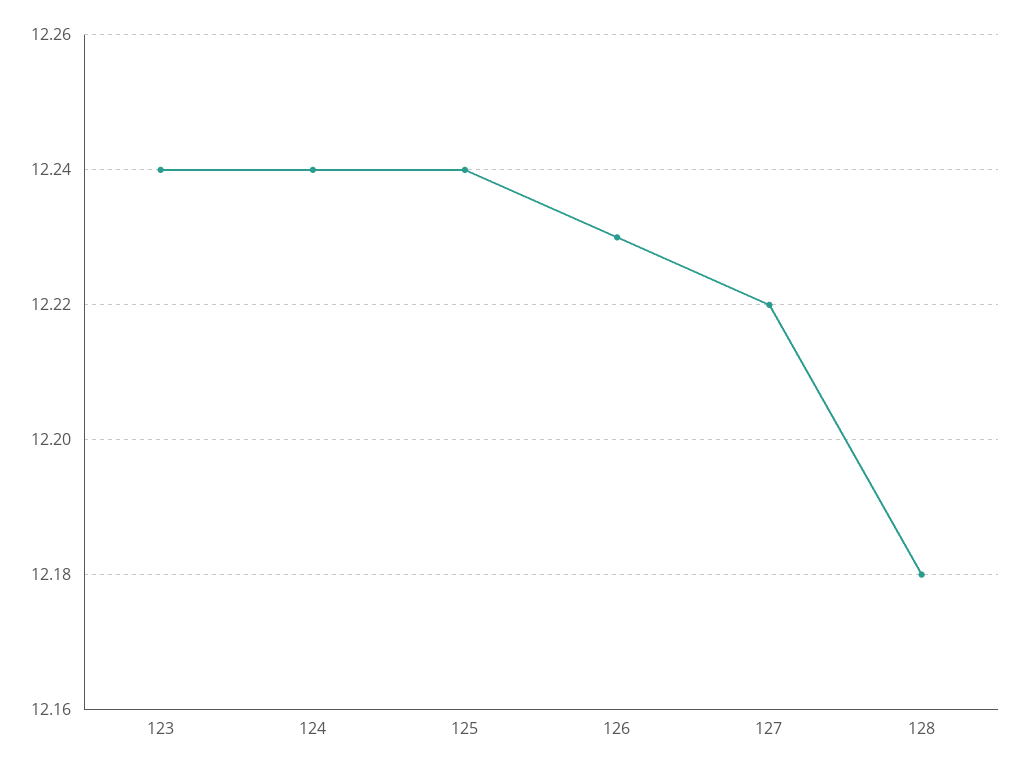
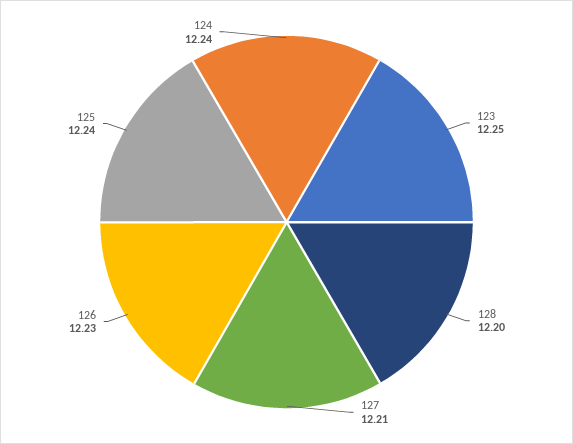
  {
-   "123": 12.24,
+   "123": 12.25,
    "124": 12.24,
    "125": 12.24,
    "126": 12.23,
-   "127": 12.22,
+   "127": 12.21,
-   "128": 12.18
+   "128": 12.2
  }

